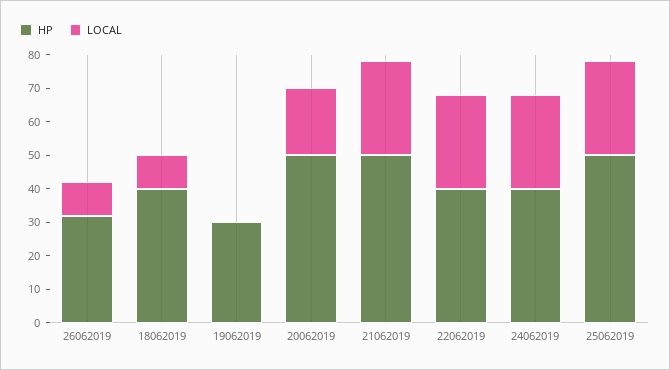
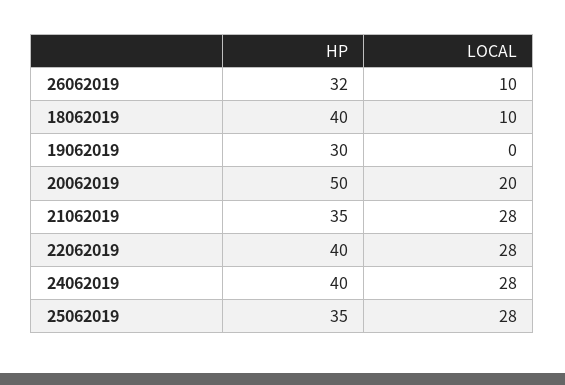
  {
    "HP": {
      "26062019": 32,
      "18062019": 40,
      "19062019": 30,
      "20062019": 50,
-     "21062019": 50,
+     "21062019": 35,
      "22062019": 40,
      "24062019": 40,
-     "25062019": 50
+     "25062019": 35
    },
    "LOCAL": {
      "26062019": 10,
      "18062019": 10,
      "19062019": 0,
      "20062019": 20,
      "21062019": 28,
      "22062019": 28,
      "24062019": 28,
      "25062019": 28
    }
  }

